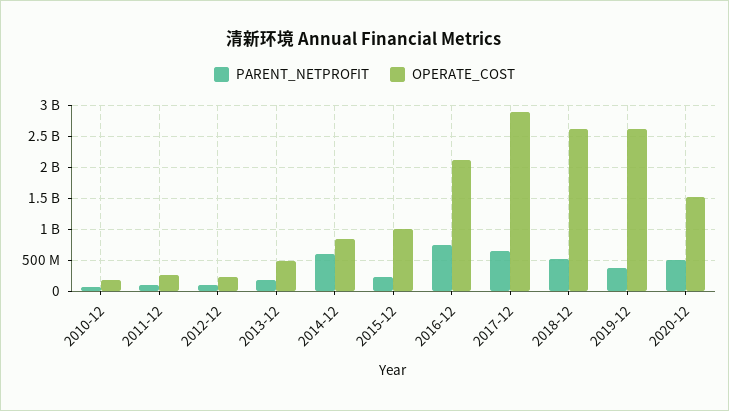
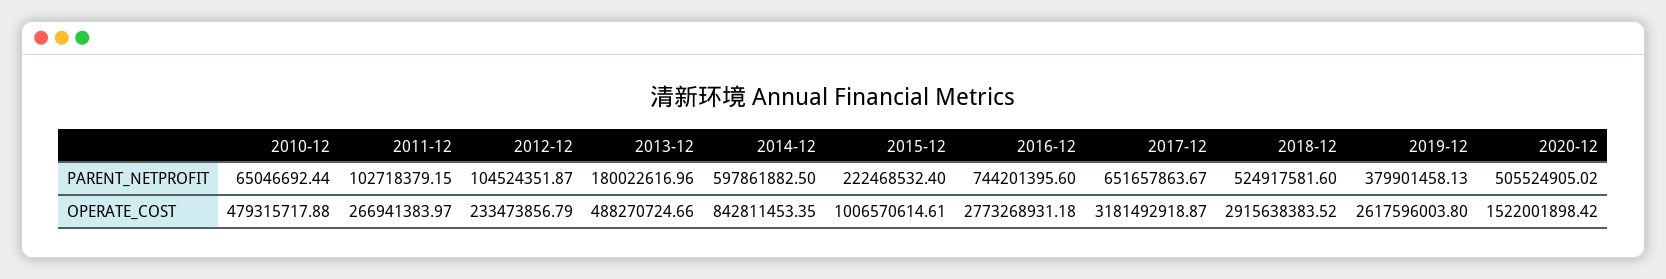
  {
    "PARENT_NETPROFIT": {
      "2010-12": 65046692.44,
      "2011-12": 102718379.15,
      "2012-12": 104524351.87,
      "2013-12": 180022616.96,
      "2014-12": 597861882.5,
      "2015-12": 222468532.4,
      "2016-12": 744201395.6,
      "2017-12": 651657863.67,
      "2018-12": 524917581.6,
      "2019-12": 379901458.13,
      "2020-12": 505524905.02
    },
    "OPERATE_COST": {
-     "2010-12": 200000000,
+     "2010-12": 479315717.88,
      "2011-12": 266941383.97,
      "2012-12": 233473856.79,
      "2013-12": 488270724.66,
      "2014-12": 842811453.35,
      "2015-12": 1006570614.61,
-     "2016-12": 2100000000,
+     "2016-12": 2773268931.18,
-     "2017-12": 2900000000,
+     "2017-12": 3181492918.87,
-     "2018-12": 2600000000,
+     "2018-12": 2915638383.52,
      "2019-12": 2617596003.8,
      "2020-12": 1522001898.42
    }
  }

